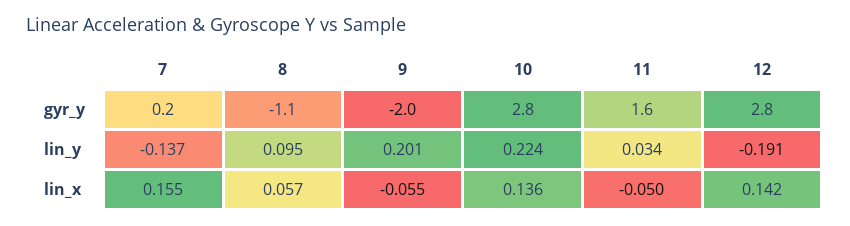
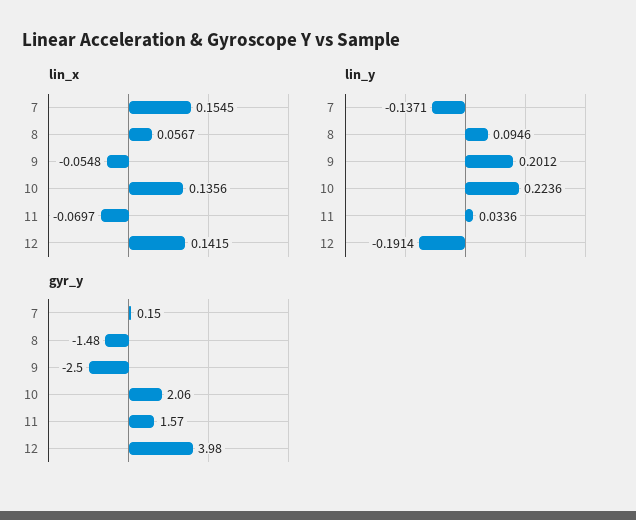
  {
    "gyr_y": {
      "7": 0.15,
-     "8": -1.1,
+     "8": -1.48,
-     "9": -2,
+     "9": -2.5,
-     "10": 2.8,
+     "10": 2.06,
      "11": 1.57,
-     "12": 2.8
+     "12": 3.98
    },
    "lin_y": {
      "7": -0.1371,
      "8": 0.0946,
      "9": 0.2012,
      "10": 0.2236,
      "11": 0.0336,
      "12": -0.1914
    },
    "lin_x": {
      "7": 0.1545,
      "8": 0.0567,
      "9": -0.0548,
      "10": 0.1356,
-     "11": -0.05,
+     "11": -0.0697,
      "12": 0.1415
    }
  }

